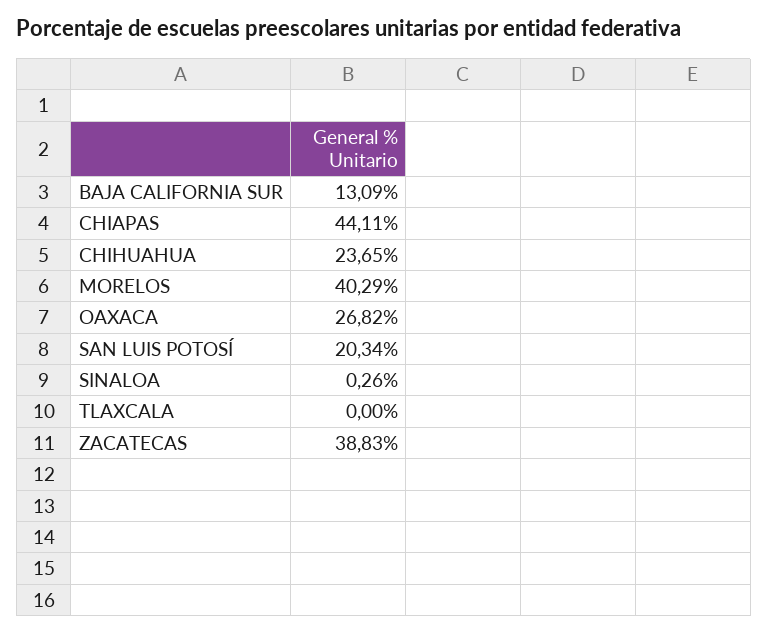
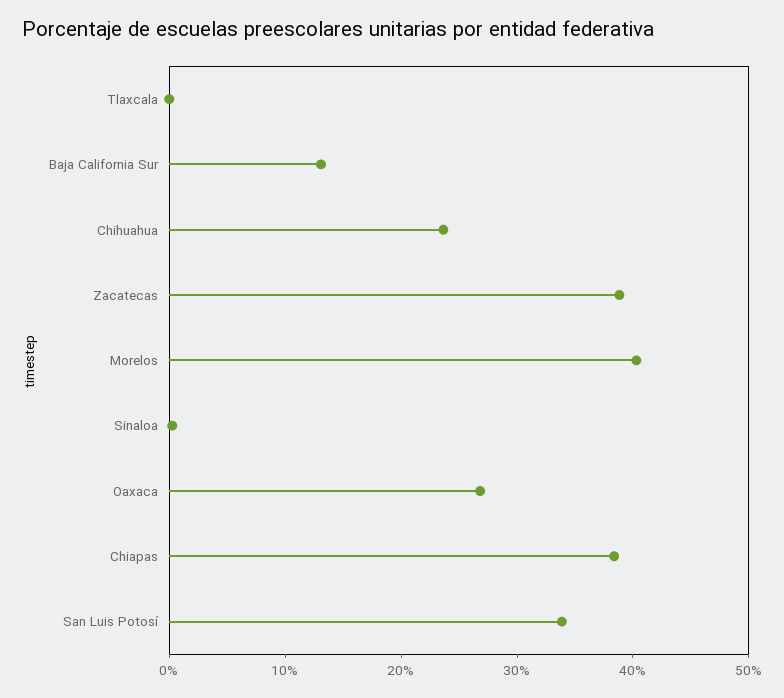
  {
    "BAJA CALIFORNIA SUR": 13.09,
-   "CHIAPAS": 44.11,
+   "CHIAPAS": 38,
    "CHIHUAHUA": 23.65,
    "MORELOS": 40.29,
    "OAXACA": 26.82,
-   "SAN LUIS POTOSÍ": 20.34,
+   "SAN LUIS POTOSÍ": 34,
    "SINALOA": 0.26,
    "TLAXCALA": 0,
    "ZACATECAS": 38.83
  }

